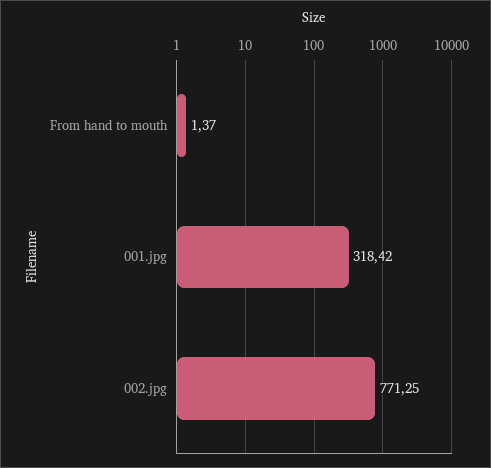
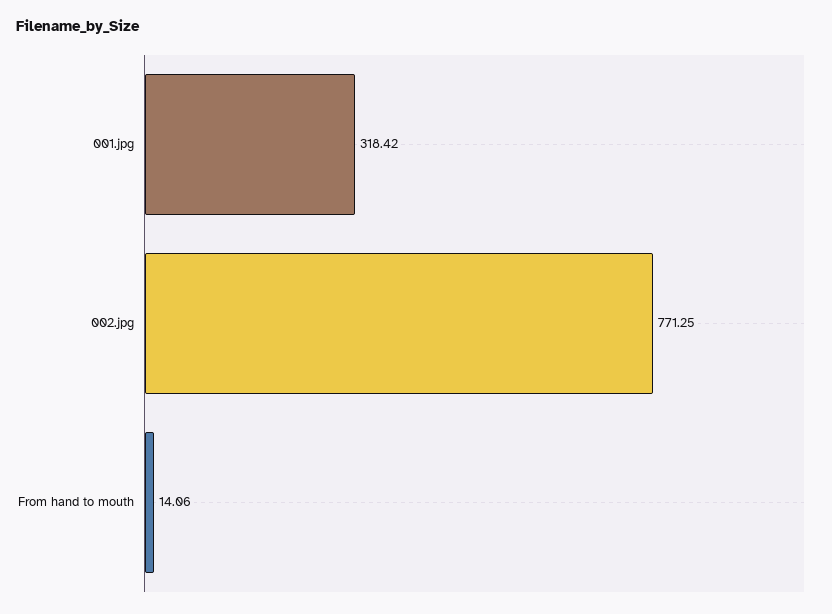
  {
-   "From hand to mouth": 1.37,
+   "From hand to mouth": 14.06,
    "001.jpg": 318.42,
    "002.jpg": 771.25
  }

